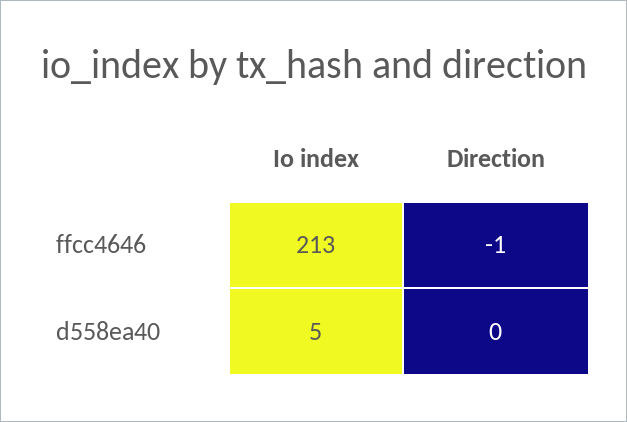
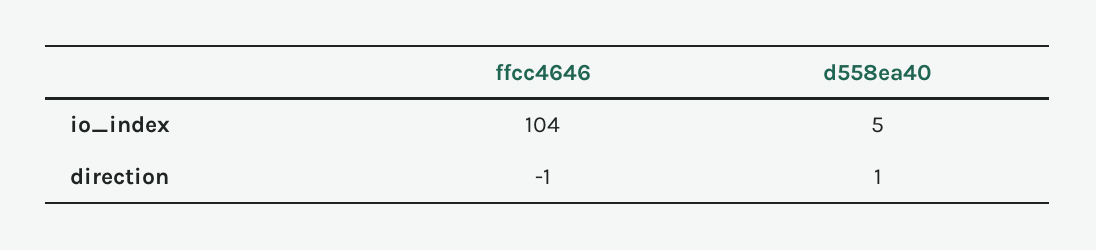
  {
    "Io index": {
-     "ffcc4646": 213,
+     "ffcc4646": 104,
      "d558ea40": 5
    },
    "Direction": {
      "ffcc4646": -1,
-     "d558ea40": 0
+     "d558ea40": 1
    }
  }

